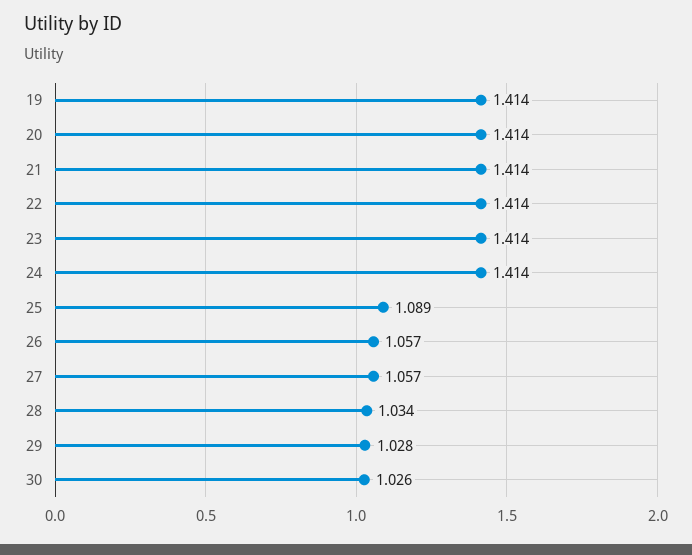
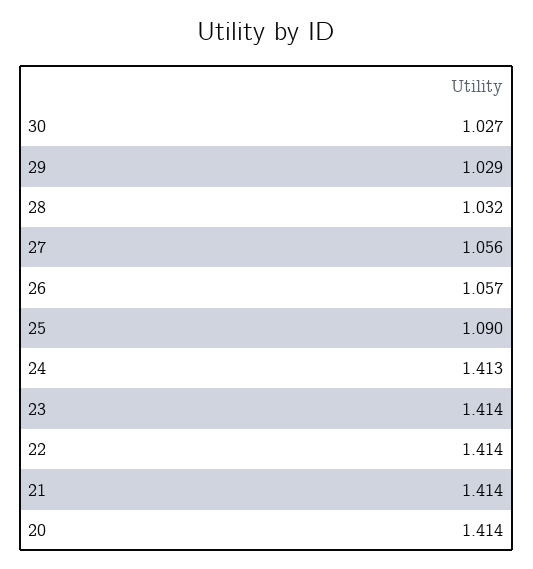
  {
-   "19": 1.414,
    "20": 1.414,
    "21": 1.414,
    "22": 1.414,
    "23": 1.414,
-   "24": 1.414,
+   "24": 1.413,
-   "25": 1.089,
+   "25": 1.09,
    "26": 1.057,
-   "27": 1.057,
+   "27": 1.056,
-   "28": 1.034,
+   "28": 1.032,
-   "29": 1.028,
+   "29": 1.029,
-   "30": 1.026
+   "30": 1.027
  }

